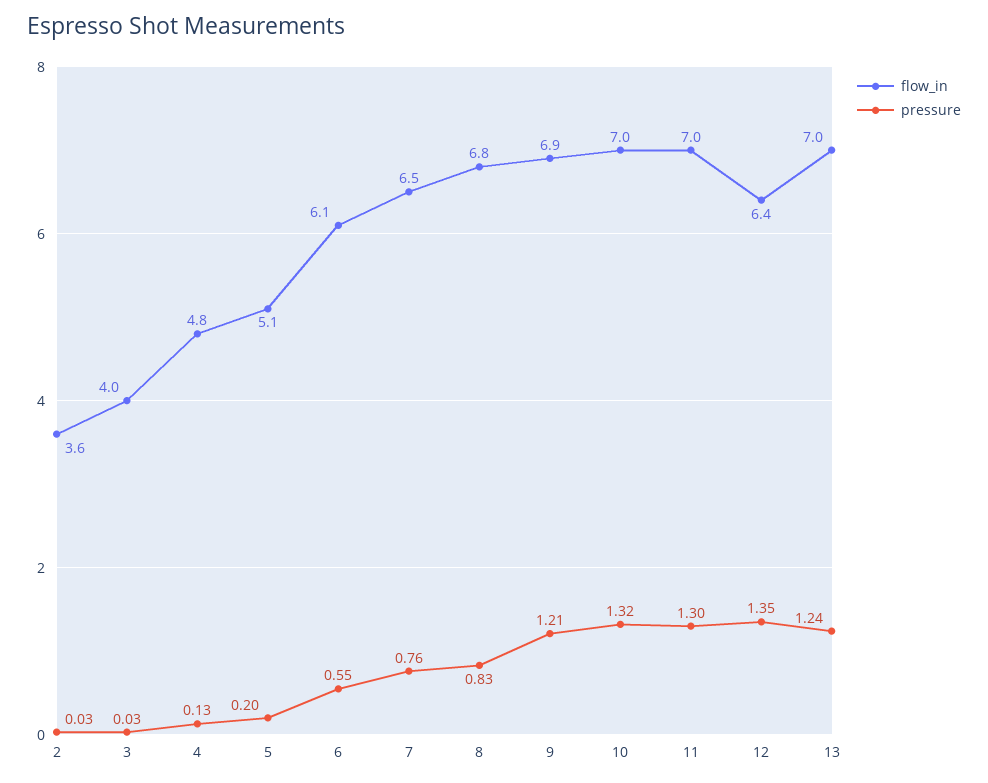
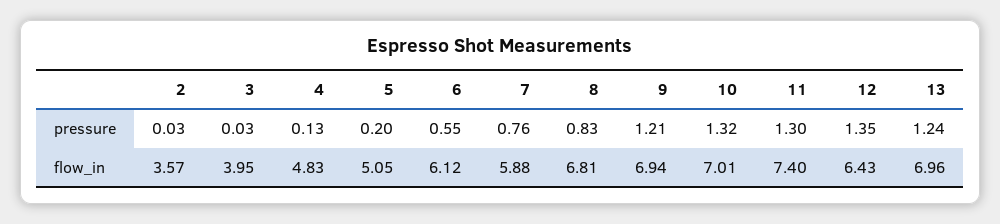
  {
    "flow_in": {
      "2": 3.57,
      "3": 3.95,
      "4": 4.83,
      "5": 5.05,
      "6": 6.12,
-     "7": 6.5,
+     "7": 5.88,
      "8": 6.81,
      "9": 6.94,
      "10": 7.01,
-     "11": 7,
+     "11": 7.4,
      "12": 6.43,
      "13": 6.96
    },
    "pressure": {
      "2": 0.03,
      "3": 0.03,
      "4": 0.13,
      "5": 0.2,
      "6": 0.55,
      "7": 0.76,
      "8": 0.83,
      "9": 1.21,
      "10": 1.32,
      "11": 1.3,
      "12": 1.35,
      "13": 1.24
    }
  }

